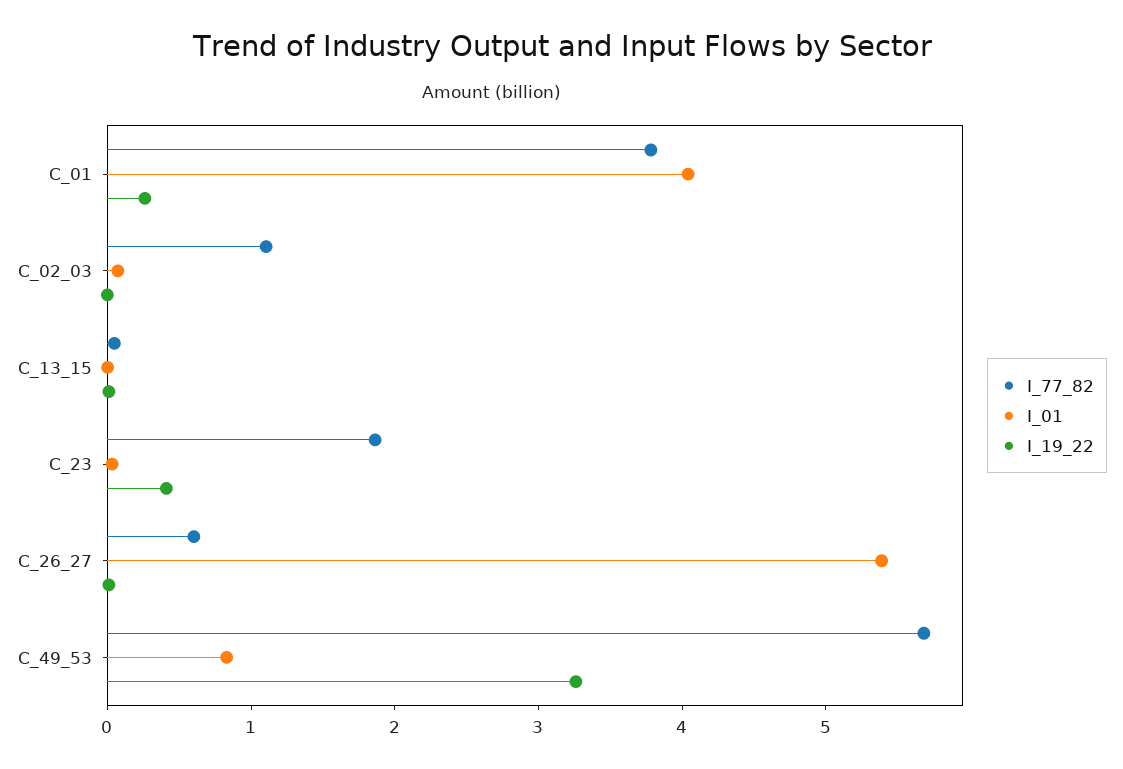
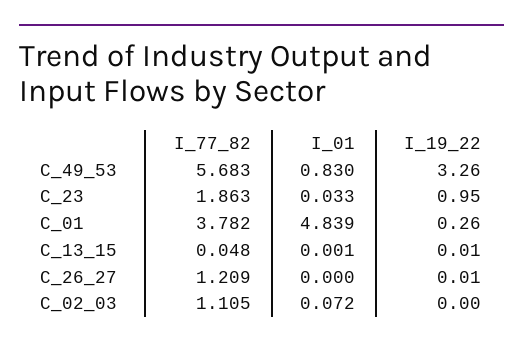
  {
    "I_77_82": {
      "C_01": 3.782,
      "C_02_03": 1.105,
      "C_13_15": 0.048,
      "C_23": 1.863,
-     "C_26_27": 0.6,
+     "C_26_27": 1.209,
      "C_49_53": 5.683
    },
    "I_01": {
-     "C_01": 4,
+     "C_01": 4.839,
      "C_02_03": 0.072,
      "C_13_15": 0.001,
      "C_23": 0.033,
-     "C_26_27": 5.4,
+     "C_26_27": 0,
      "C_49_53": 0.83
    },
    "I_19_22": {
      "C_01": 0.26,
      "C_02_03": 0,
      "C_13_15": 0.01,
-     "C_23": 0.4,
+     "C_23": 0.95,
      "C_26_27": 0.01,
      "C_49_53": 3.26
    }
  }

